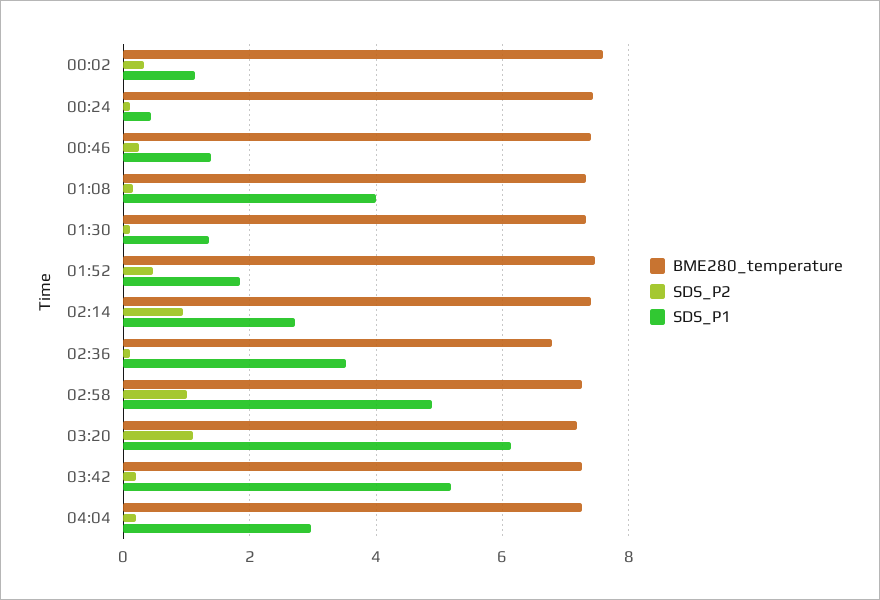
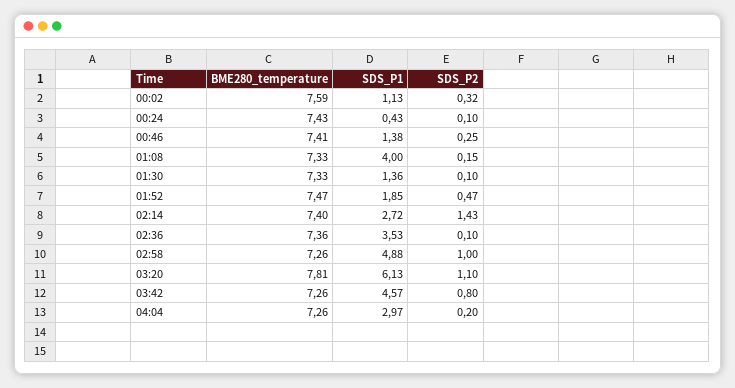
  {
    "BME280_temperature": {
      "00:02": 7.59,
      "00:24": 7.43,
      "00:46": 7.41,
      "01:08": 7.33,
      "01:30": 7.33,
      "01:52": 7.47,
      "02:14": 7.4,
-     "02:36": 6.8,
+     "02:36": 7.36,
      "02:58": 7.26,
-     "03:20": 7.2,
+     "03:20": 7.81,
      "03:42": 7.26,
      "04:04": 7.26
    },
    "SDS_P2": {
      "00:02": 0.32,
      "00:24": 0.1,
      "00:46": 0.25,
      "01:08": 0.15,
      "01:30": 0.1,
      "01:52": 0.47,
-     "02:14": 1,
+     "02:14": 1.43,
      "02:36": 0.1,
      "02:58": 1,
      "03:20": 1.1,
-     "03:42": 0.2,
+     "03:42": 0.8,
      "04:04": 0.2
    },
    "SDS_P1": {
      "00:02": 1.13,
      "00:24": 0.43,
      "00:46": 1.38,
      "01:08": 4,
      "01:30": 1.36,
      "01:52": 1.85,
      "02:14": 2.72,
      "02:36": 3.53,
      "02:58": 4.88,
      "03:20": 6.13,
-     "03:42": 5.2,
+     "03:42": 4.57,
      "04:04": 2.97
    }
  }

